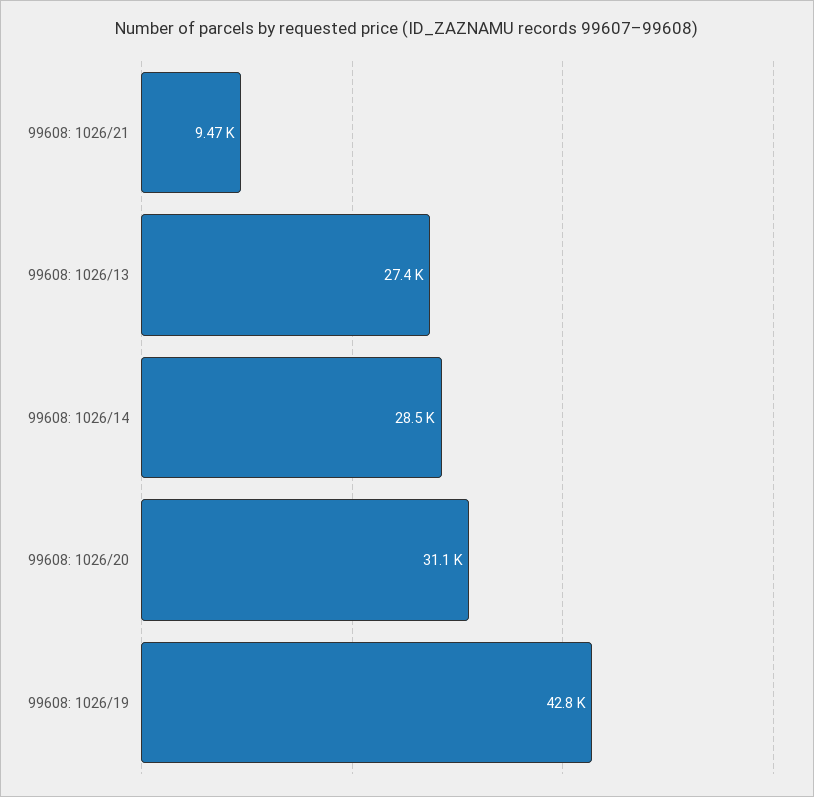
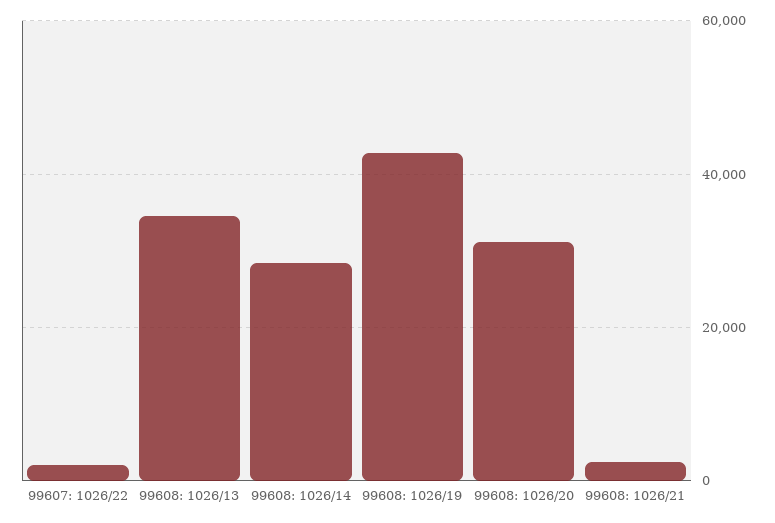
  {
-   "99608: 1026/21": 9470,
+   "99608: 1026/21": 2000,
-   "99608: 1026/13": 27400,
+   "99608: 1026/13": 34000,
    "99608: 1026/14": 28500,
    "99608: 1026/20": 31100,
-   "99608: 1026/19": 42800
+   "99608: 1026/19": 42800,
+   "99607: 1026/22": 2000
  }

